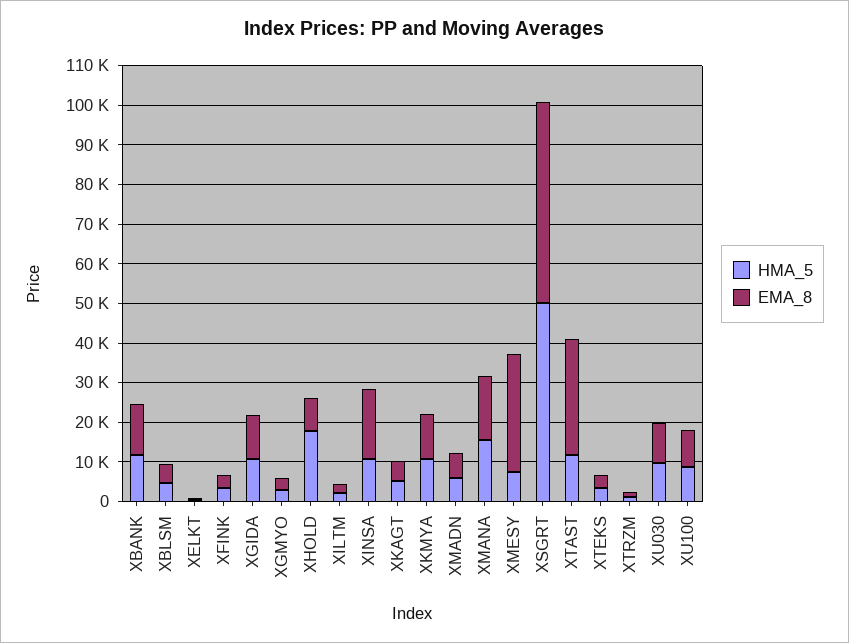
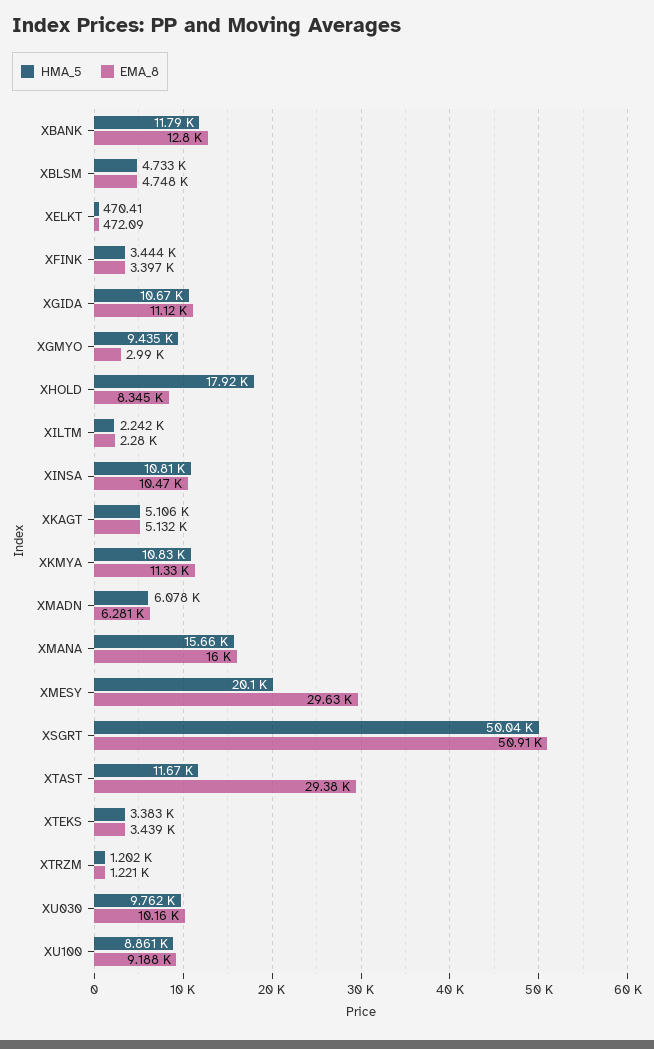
  {
    "HMA_5": {
      "XBANK": 11790,
      "XBLSM": 4733,
      "XELKT": 470.41,
      "XFINK": 3444,
      "XGIDA": 10670,
-     "XGMYO": 2500,
+     "XGMYO": 9435,
      "XHOLD": 17920,
      "XILTM": 2242,
      "XINSA": 10810,
      "XKAGT": 5106,
      "XKMYA": 10830,
      "XMADN": 6078,
      "XMANA": 15660,
-     "XMESY": 7500,
+     "XMESY": 20100,
      "XSGRT": 50040,
      "XTAST": 11670,
      "XTEKS": 3383,
      "XTRZM": 1202,
      "XU030": 9762,
      "XU100": 8861
    },
    "EMA_8": {
      "XBANK": 12800,
      "XBLSM": 4748,
      "XELKT": 472.09,
      "XFINK": 3397,
      "XGIDA": 11120,
      "XGMYO": 2990,
      "XHOLD": 8345,
      "XILTM": 2280,
-     "XINSA": 17500,
+     "XINSA": 10470,
      "XKAGT": 5132,
      "XKMYA": 11330,
      "XMADN": 6281,
      "XMANA": 16000,
      "XMESY": 29630,
      "XSGRT": 50910,
      "XTAST": 29380,
      "XTEKS": 3439,
      "XTRZM": 1221,
      "XU030": 10160,
      "XU100": 9188
    }
  }

